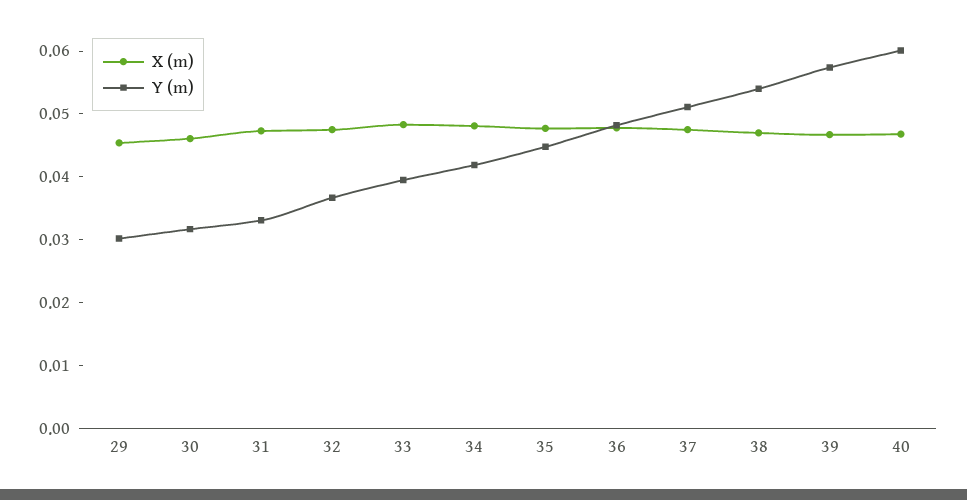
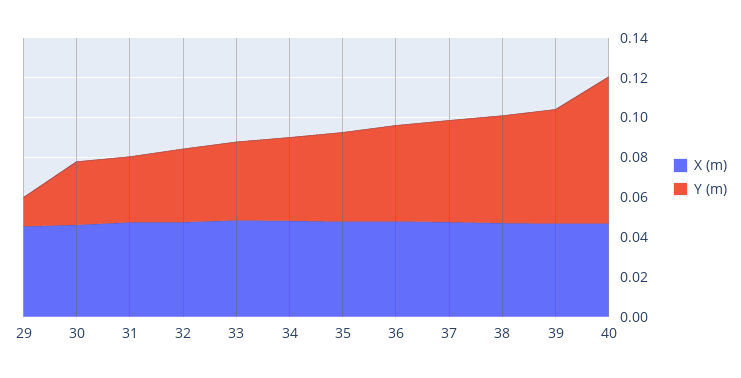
  {
    "X (m)": {
      "29": 0.046,
      "30": 0.046,
      "31": 0.048,
      "32": 0.048,
      "33": 0.048,
      "34": 0.048,
      "35": 0.048,
      "36": 0.048,
      "37": 0.048,
      "38": 0.048,
      "39": 0.046,
      "40": 0.046
    },
    "Y (m)": {
-     "29": 0.03,
+     "29": 0.015,
      "30": 0.032,
      "31": 0.034,
      "32": 0.036,
      "33": 0.04,
      "34": 0.042,
      "35": 0.044,
      "36": 0.048,
      "37": 0.052,
      "38": 0.054,
      "39": 0.058,
-     "40": 0.06
+     "40": 0.075
    }
  }

